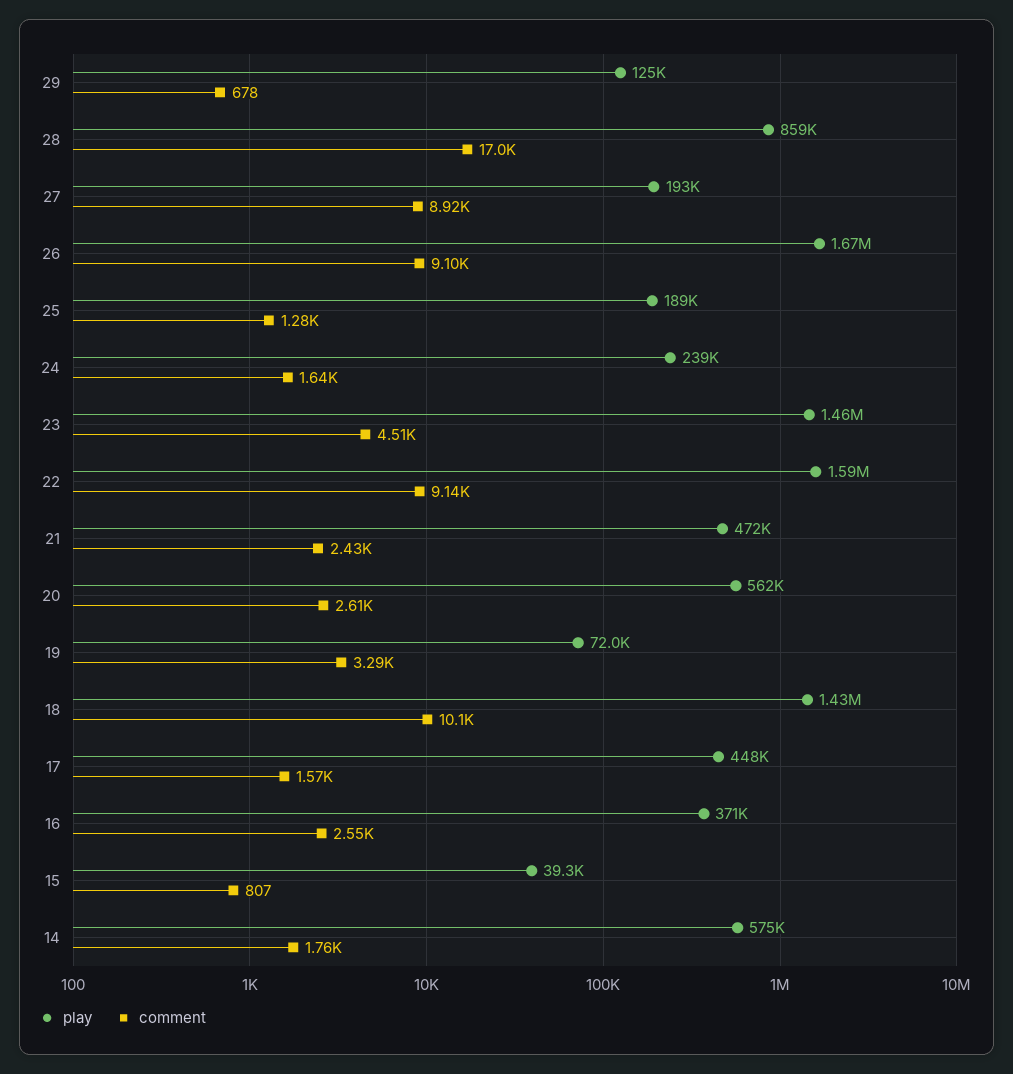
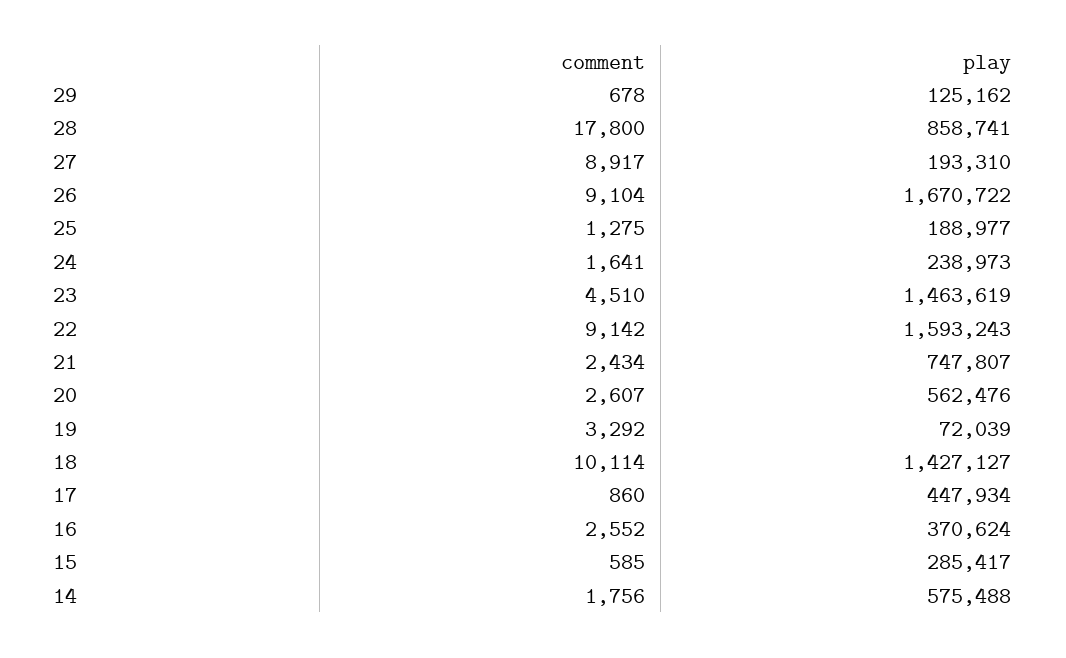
  {
    "play": {
      "29": 125162,
      "28": 858741,
      "27": 193310,
      "26": 1670722,
      "25": 188977,
      "24": 238973,
      "23": 1463619,
      "22": 1593243,
-     "21": 472000,
+     "21": 747807,
      "20": 562476,
      "19": 72039,
      "18": 1427127,
      "17": 447934,
      "16": 370624,
-     "15": 39300,
+     "15": 285417,
      "14": 575488
    },
    "comment": {
      "29": 678,
-     "28": 17000,
+     "28": 17800,
      "27": 8917,
      "26": 9104,
      "25": 1275,
      "24": 1641,
      "23": 4510,
      "22": 9142,
      "21": 2434,
      "20": 2607,
      "19": 3292,
      "18": 10114,
-     "17": 1570,
+     "17": 860,
      "16": 2552,
-     "15": 807,
+     "15": 585,
      "14": 1756
    }
  }

